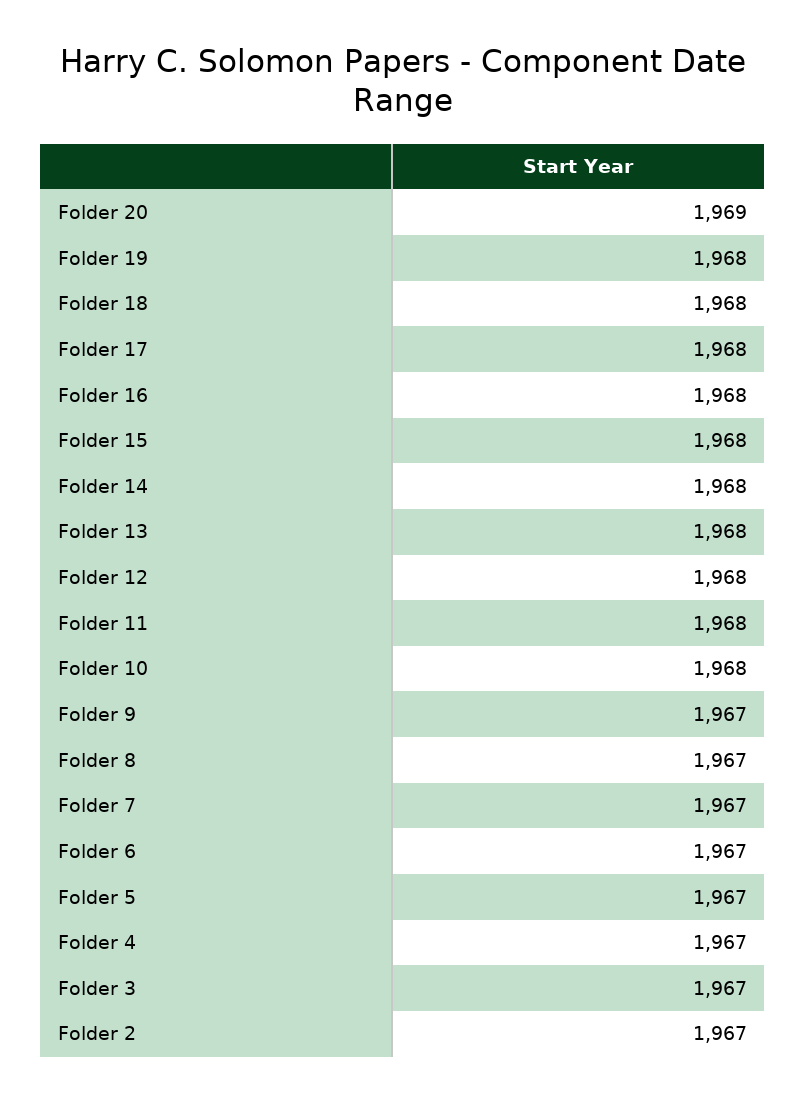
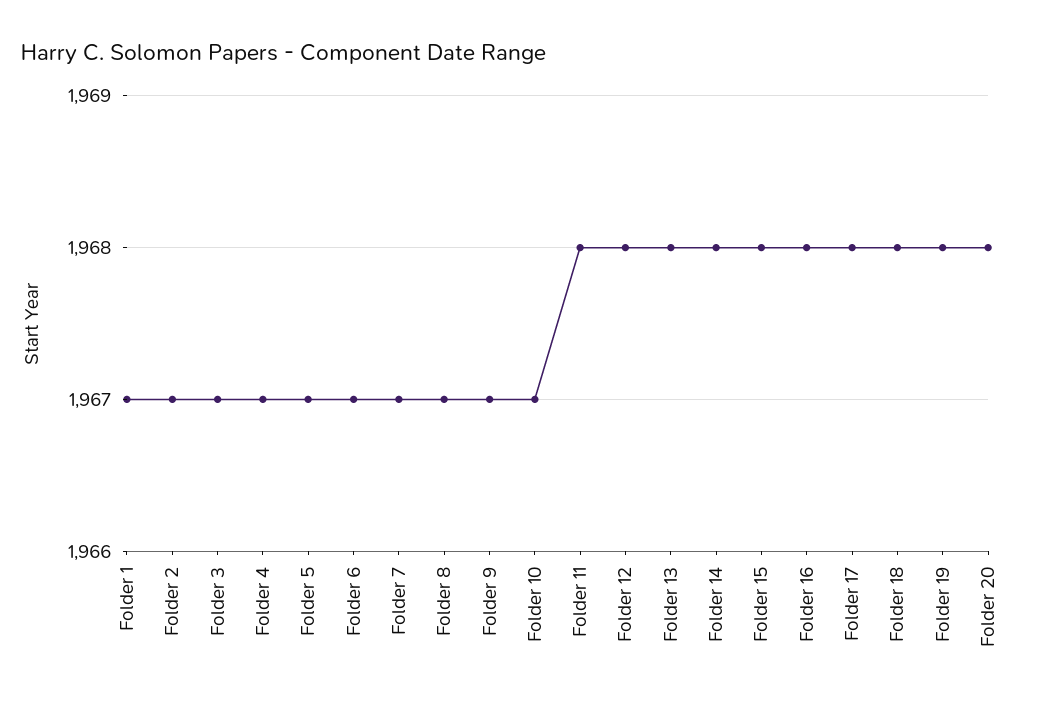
  {
-   "Folder 20": 1969,
+   "Folder 20": 1968,
    "Folder 19": 1968,
    "Folder 18": 1968,
    "Folder 17": 1968,
    "Folder 16": 1968,
    "Folder 15": 1968,
    "Folder 14": 1968,
    "Folder 13": 1968,
    "Folder 12": 1968,
    "Folder 11": 1968,
-   "Folder 10": 1968,
+   "Folder 10": 1967,
    "Folder 9": 1967,
    "Folder 8": 1967,
    "Folder 7": 1967,
    "Folder 6": 1967,
    "Folder 5": 1967,
    "Folder 4": 1967,
    "Folder 3": 1967,
-   "Folder 2": 1967
+   "Folder 2": 1967,
+   "Folder 1": 1967
  }

